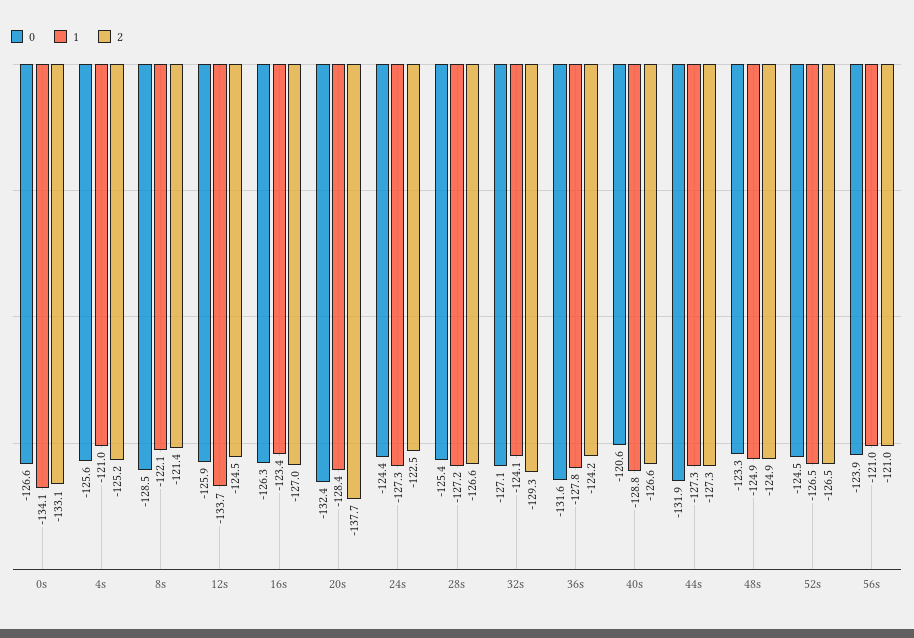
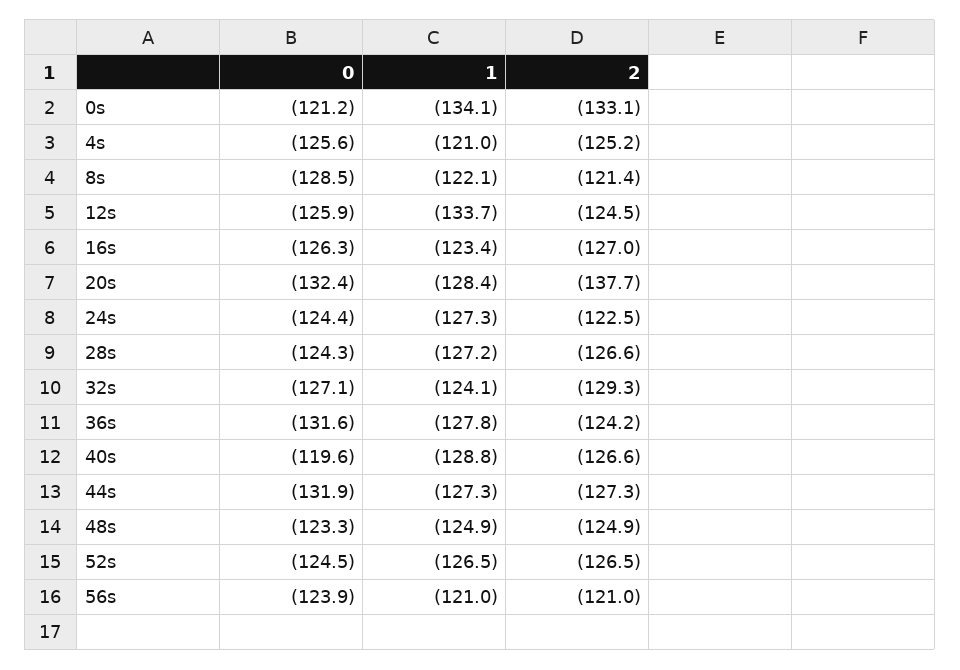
  {
    "0": {
-     "0s": -126.6,
+     "0s": -121.2,
      "4s": -125.6,
      "8s": -128.5,
      "12s": -125.9,
      "16s": -126.3,
      "20s": -132.4,
      "24s": -124.4,
-     "28s": -125.4,
+     "28s": -124.3,
      "32s": -127.1,
      "36s": -131.6,
-     "40s": -120.6,
+     "40s": -119.6,
      "44s": -131.9,
      "48s": -123.3,
      "52s": -124.5,
      "56s": -123.9
    },
    "1": {
      "0s": -134.1,
      "4s": -121,
      "8s": -122.1,
      "12s": -133.7,
      "16s": -123.4,
      "20s": -128.4,
      "24s": -127.3,
      "28s": -127.2,
      "32s": -124.1,
      "36s": -127.8,
      "40s": -128.8,
      "44s": -127.3,
      "48s": -124.9,
      "52s": -126.5,
      "56s": -121
    },
    "2": {
      "0s": -133.1,
      "4s": -125.2,
      "8s": -121.4,
      "12s": -124.5,
      "16s": -127,
      "20s": -137.7,
      "24s": -122.5,
      "28s": -126.6,
      "32s": -129.3,
      "36s": -124.2,
      "40s": -126.6,
      "44s": -127.3,
      "48s": -124.9,
      "52s": -126.5,
      "56s": -121
    }
  }

